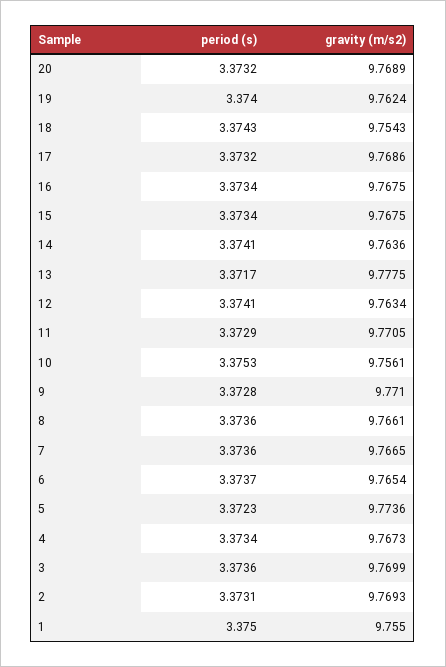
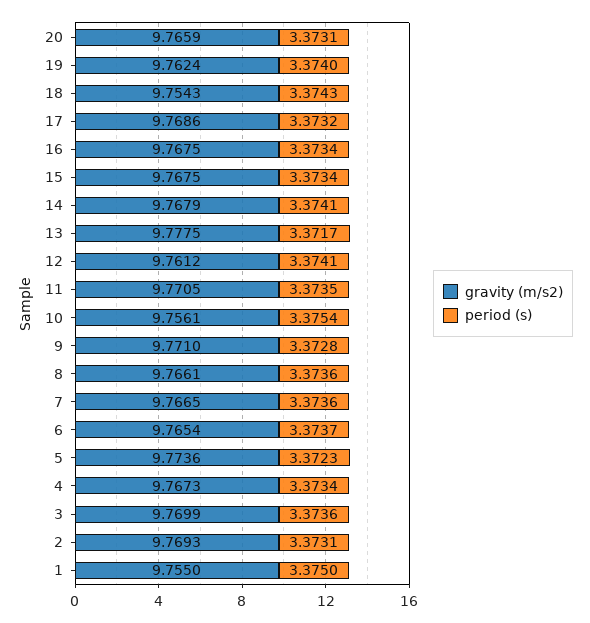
  {
    "period (s)": {
-     "20": 3.3732,
+     "20": 3.3731,
      "19": 3.374,
      "18": 3.3743,
      "17": 3.3732,
      "16": 3.3734,
      "15": 3.3734,
      "14": 3.3741,
      "13": 3.3717,
      "12": 3.3741,
-     "11": 3.3729,
+     "11": 3.3735,
-     "10": 3.3753,
+     "10": 3.3754,
      "9": 3.3728,
      "8": 3.3736,
      "7": 3.3736,
      "6": 3.3737,
      "5": 3.3723,
      "4": 3.3734,
      "3": 3.3736,
      "2": 3.3731,
      "1": 3.375
    },
    "gravity (m/s2)": {
-     "20": 9.7689,
+     "20": 9.7659,
      "19": 9.7624,
      "18": 9.7543,
      "17": 9.7686,
      "16": 9.7675,
      "15": 9.7675,
-     "14": 9.7636,
+     "14": 9.7679,
      "13": 9.7775,
-     "12": 9.7634,
+     "12": 9.7612,
      "11": 9.7705,
      "10": 9.7561,
      "9": 9.771,
      "8": 9.7661,
      "7": 9.7665,
      "6": 9.7654,
      "5": 9.7736,
      "4": 9.7673,
      "3": 9.7699,
      "2": 9.7693,
      "1": 9.755
    }
  }

